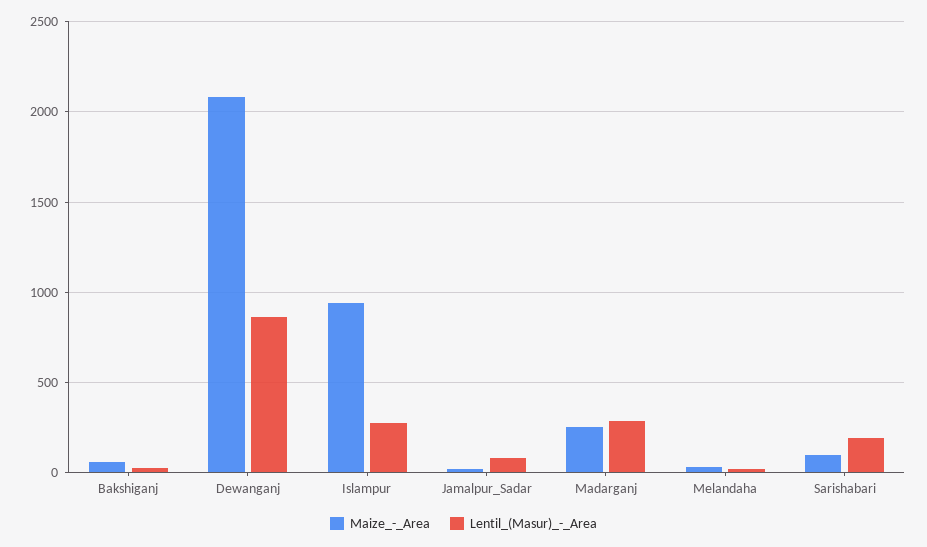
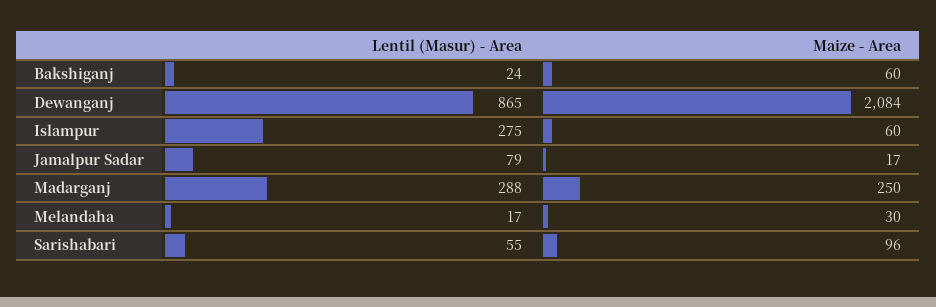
  {
    "Maize_-_Area": {
      "Bakshiganj": 60,
      "Dewanganj": 2084,
-     "Islampur": 950,
+     "Islampur": 60,
      "Jamalpur_Sadar": 17,
      "Madarganj": 250,
      "Melandaha": 30,
      "Sarishabari": 96
    },
    "Lentil_(Masur)_-_Area": {
      "Bakshiganj": 24,
      "Dewanganj": 865,
      "Islampur": 275,
      "Jamalpur_Sadar": 79,
      "Madarganj": 288,
      "Melandaha": 17,
-     "Sarishabari": 200
+     "Sarishabari": 55
    }
  }

